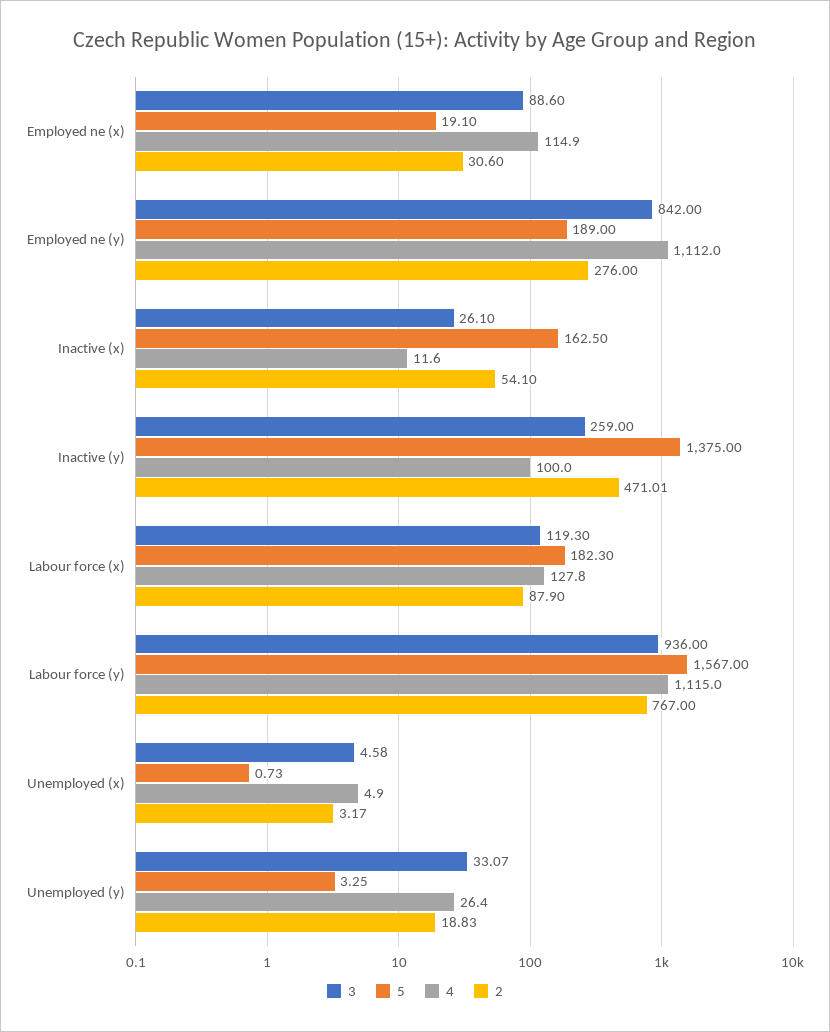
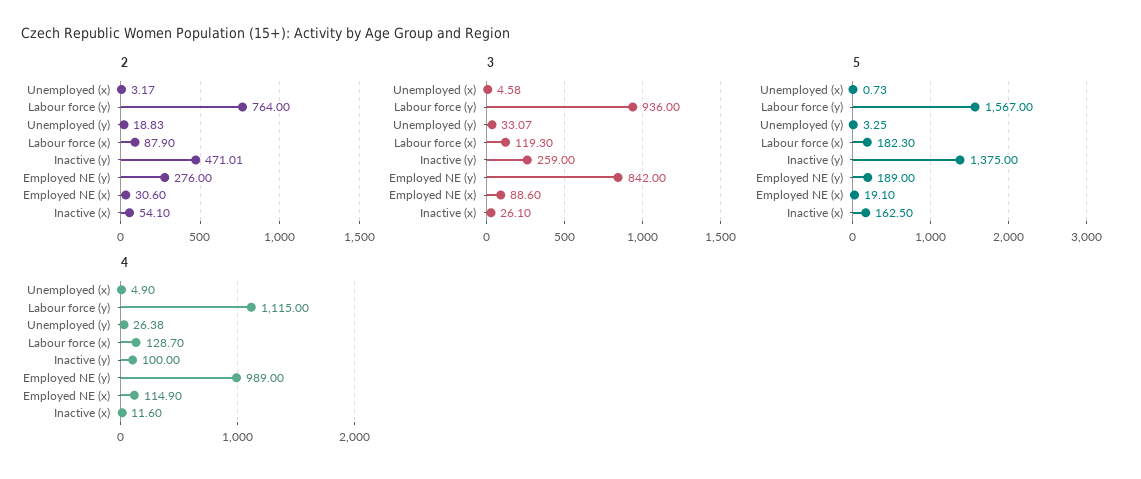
  {
    "3": {
      "Employed ne (x)": 88.6,
      "Employed ne (y)": 842,
      "Inactive (x)": 26.1,
      "Inactive (y)": 259,
      "Labour force (x)": 119.3,
      "Labour force (y)": 936,
      "Unemployed (x)": 4.58,
      "Unemployed (y)": 33.07
    },
    "5": {
      "Employed ne (x)": 19.1,
      "Employed ne (y)": 189,
      "Inactive (x)": 162.5,
      "Inactive (y)": 1375,
      "Labour force (x)": 182.3,
      "Labour force (y)": 1567,
      "Unemployed (x)": 0.73,
      "Unemployed (y)": 3.25
    },
    "4": {
      "Employed ne (x)": 114.9,
-     "Employed ne (y)": 1112,
+     "Employed ne (y)": 989,
      "Inactive (x)": 11.6,
      "Inactive (y)": 100,
-     "Labour force (x)": 127.8,
+     "Labour force (x)": 128.7,
      "Labour force (y)": 1115,
      "Unemployed (x)": 4.9,
-     "Unemployed (y)": 26.4
+     "Unemployed (y)": 26.38
    },
    "2": {
      "Employed ne (x)": 30.6,
      "Employed ne (y)": 276,
      "Inactive (x)": 54.1,
      "Inactive (y)": 471.01,
      "Labour force (x)": 87.9,
-     "Labour force (y)": 767,
+     "Labour force (y)": 764,
      "Unemployed (x)": 3.17,
      "Unemployed (y)": 18.83
    }
  }

